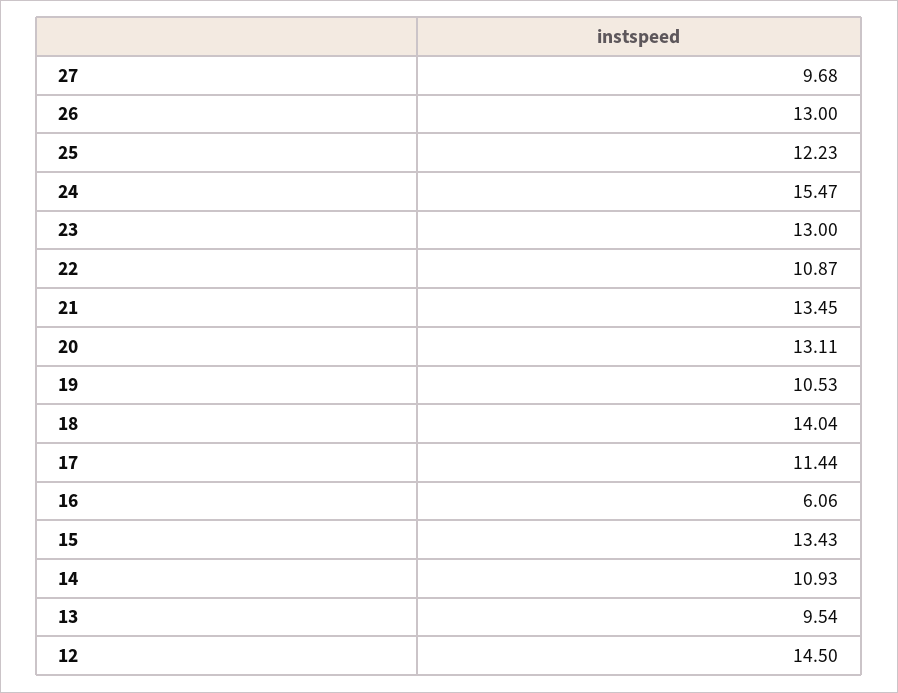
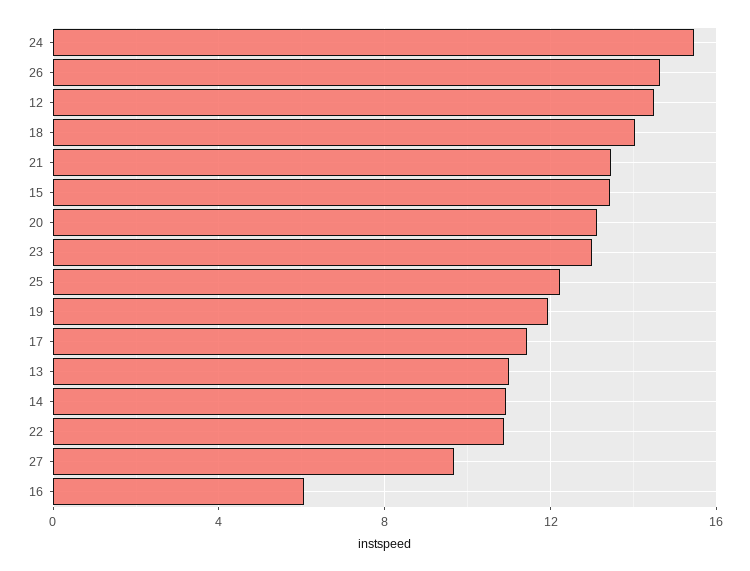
  {
    "27": 9.68,
-   "26": 13,
+   "26": 14.5,
    "25": 12.23,
    "24": 15.47,
    "23": 13,
    "22": 10.87,
    "21": 13.45,
    "20": 13.11,
-   "19": 10.53,
+   "19": 12,
    "18": 14.04,
    "17": 11.44,
    "16": 6.06,
    "15": 13.43,
    "14": 10.93,
-   "13": 9.54,
+   "13": 11,
    "12": 14.5
  }

